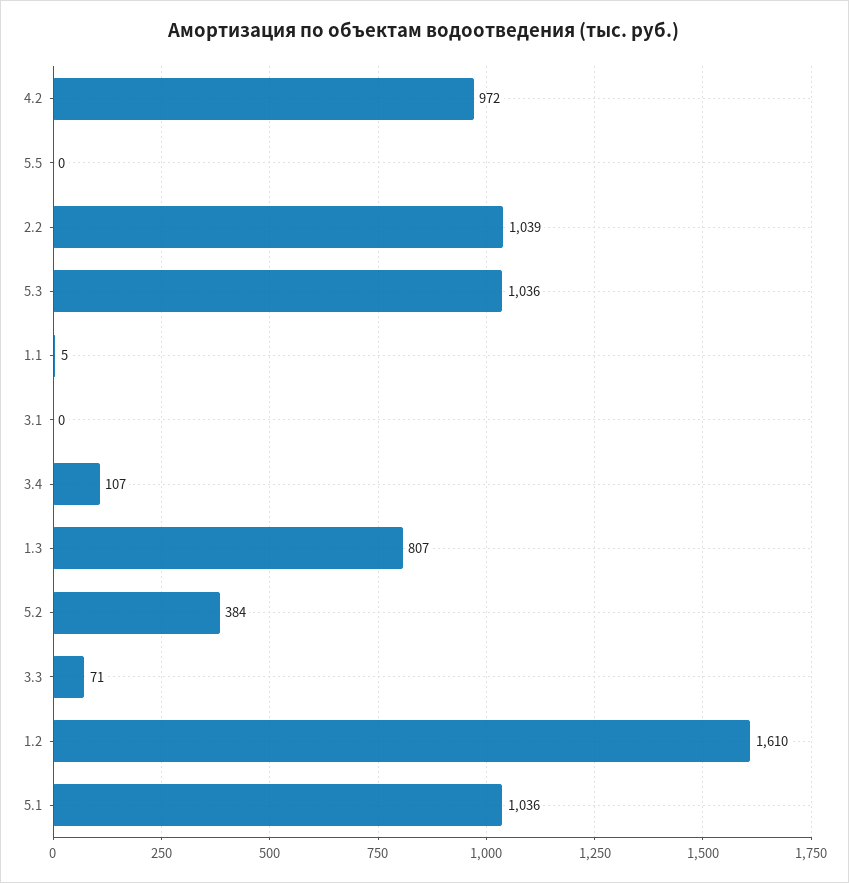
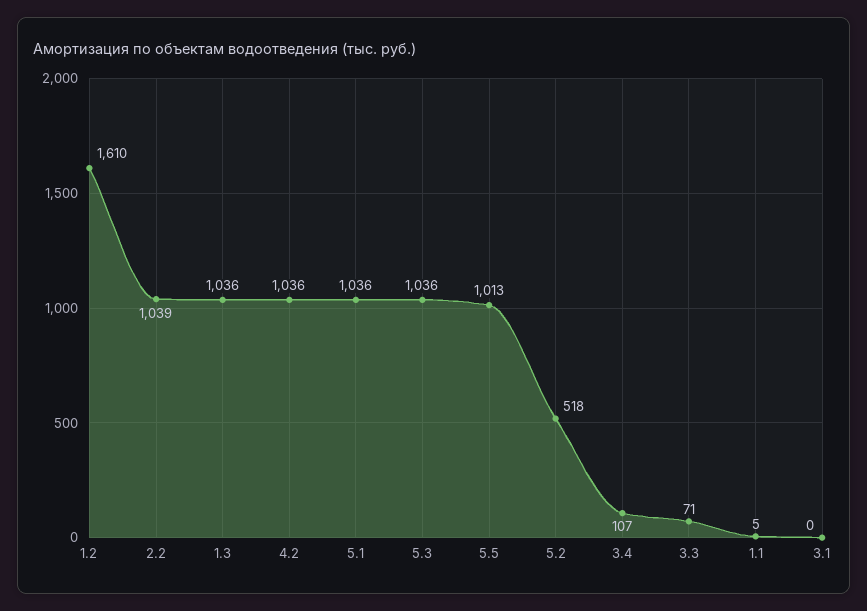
  {
-   "4.2": 972,
+   "4.2": 1036,
-   "5.5": 0,
+   "5.5": 1013,
    "2.2": 1039,
    "5.3": 1036,
    "1.1": 5,
    "3.1": 0,
    "3.4": 107,
-   "1.3": 807,
+   "1.3": 1036,
-   "5.2": 384,
+   "5.2": 518,
    "3.3": 71,
    "1.2": 1610,
    "5.1": 1036
  }

